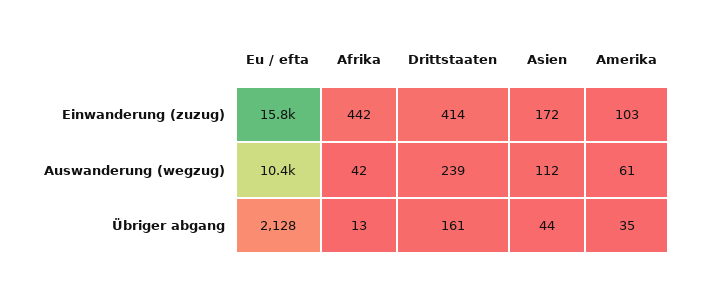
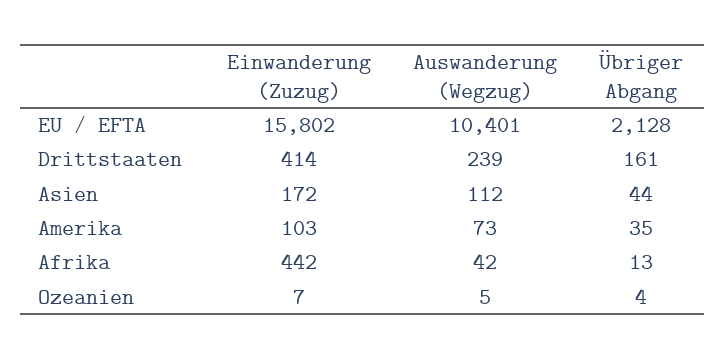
  {
    "Eu / efta": {
      "Einwanderung (zuzug)": 15802,
      "Auswanderung (wegzug)": 10401,
      "Übriger abgang": 2128
    },
    "Afrika": {
      "Einwanderung (zuzug)": 442,
      "Auswanderung (wegzug)": 42,
      "Übriger abgang": 13
    },
    "Drittstaaten": {
      "Einwanderung (zuzug)": 414,
      "Auswanderung (wegzug)": 239,
      "Übriger abgang": 161
    },
    "Asien": {
      "Einwanderung (zuzug)": 172,
      "Auswanderung (wegzug)": 112,
      "Übriger abgang": 44
    },
    "Amerika": {
      "Einwanderung (zuzug)": 103,
-     "Auswanderung (wegzug)": 61,
+     "Auswanderung (wegzug)": 73,
      "Übriger abgang": 35
-   }
+   },
+   "Ozeanien": {
+     "Einwanderung (zuzug)": 7,
+     "Auswanderung (wegzug)": 5,
+     "Übriger abgang": 4
+   }
  }

